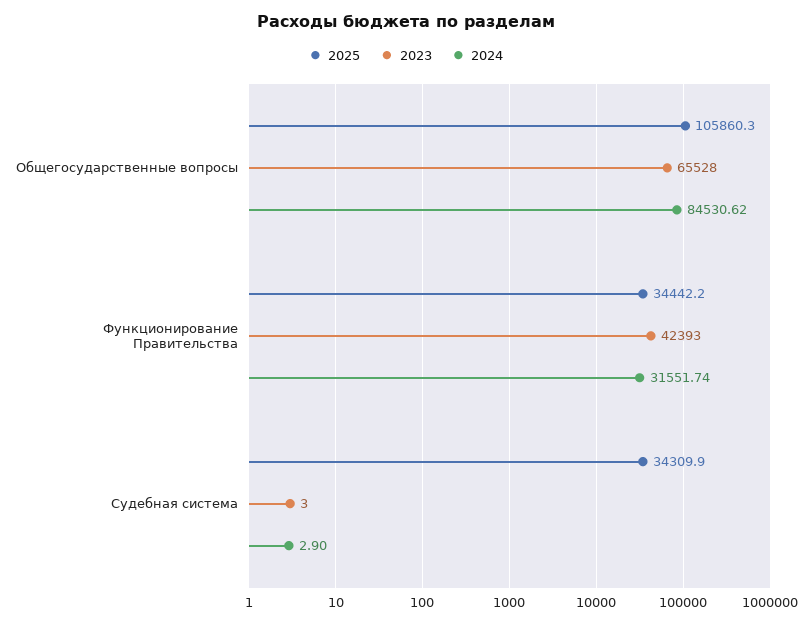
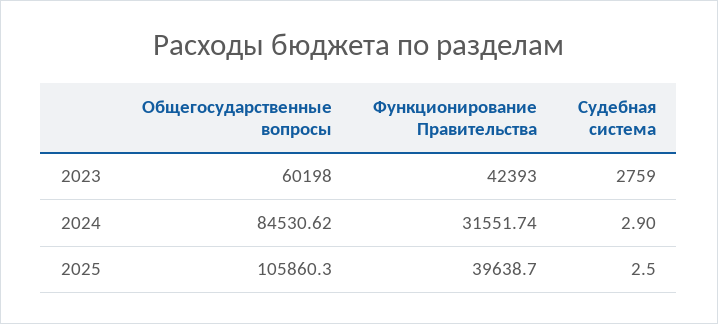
  {
    "2025": {
      "Общегосударственные вопросы": 105860.3,
-     "Функционирование Правительства": 34442.2,
+     "Функционирование Правительства": 39638.7,
-     "Судебная система": 34309.9
+     "Судебная система": 2.5
    },
    "2023": {
-     "Общегосударственные вопросы": 65528,
+     "Общегосударственные вопросы": 60198,
      "Функционирование Правительства": 42393,
-     "Судебная система": 3
+     "Судебная система": 2759
    },
    "2024": {
      "Общегосударственные вопросы": 84530.62,
      "Функционирование Правительства": 31551.74,
      "Судебная система": 2.9
    }
  }

